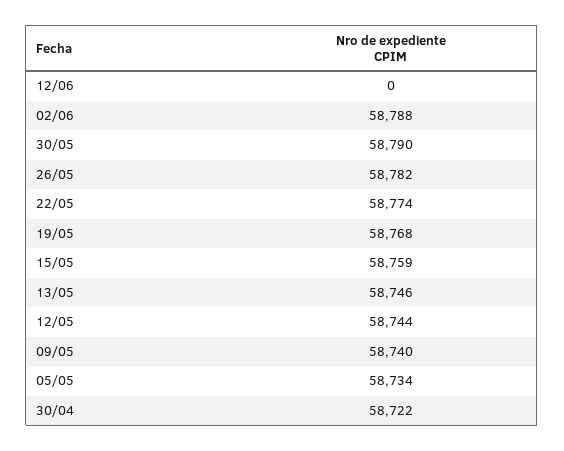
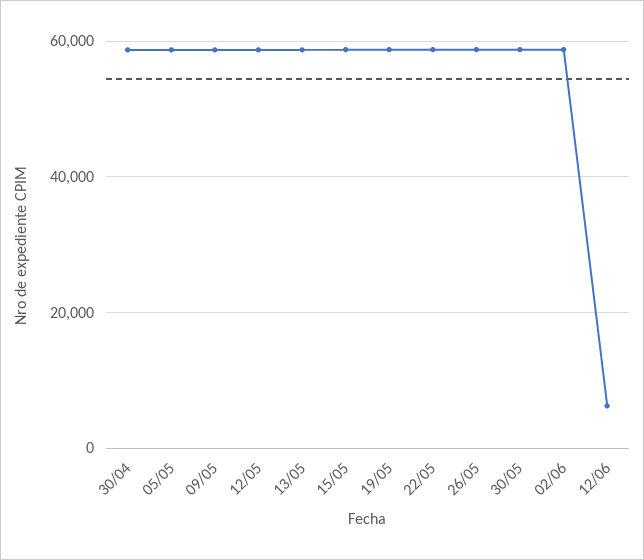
  {
-   "12/06": 0,
+   "12/06": 6000,
    "02/06": 58788,
    "30/05": 58790,
    "26/05": 58782,
    "22/05": 58774,
    "19/05": 58768,
    "15/05": 58759,
    "13/05": 58746,
    "12/05": 58744,
    "09/05": 58740,
    "05/05": 58734,
    "30/04": 58722
  }

